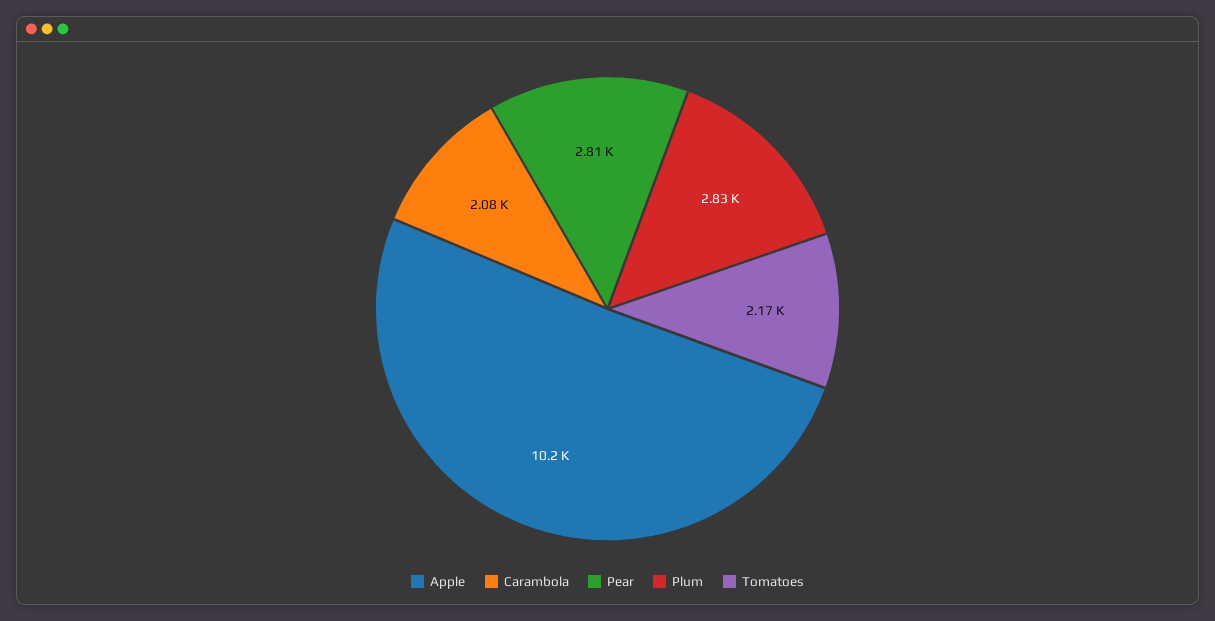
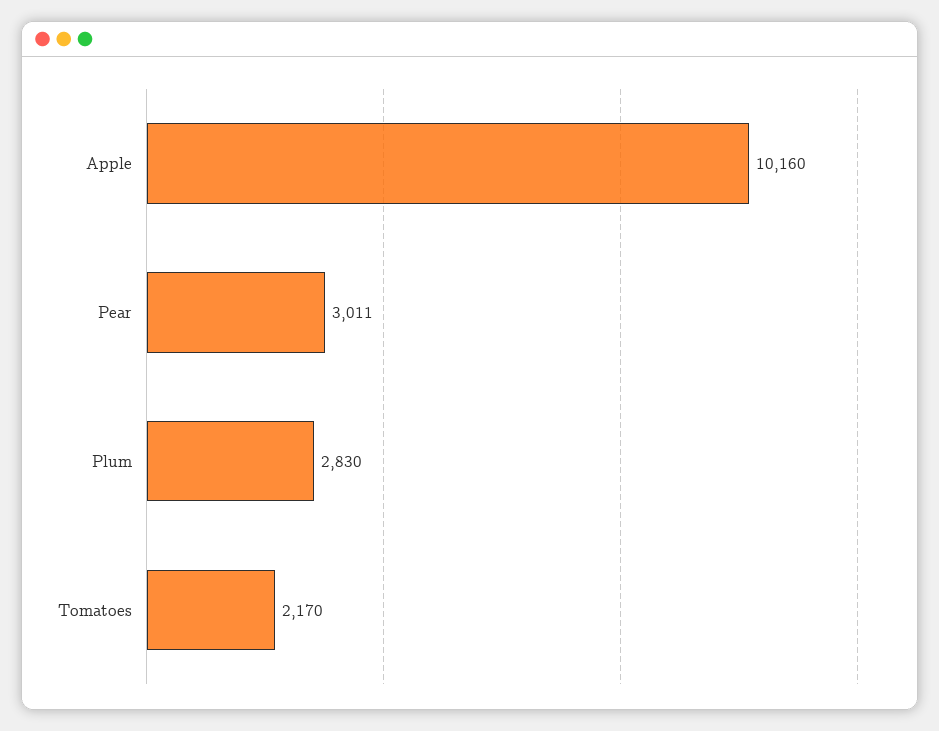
  {
    "Apple": 10160,
-   "Carambola": 2080,
-   "Pear": 2810,
+   "Pear": 3011,
    "Plum": 2830,
    "Tomatoes": 2170
  }

